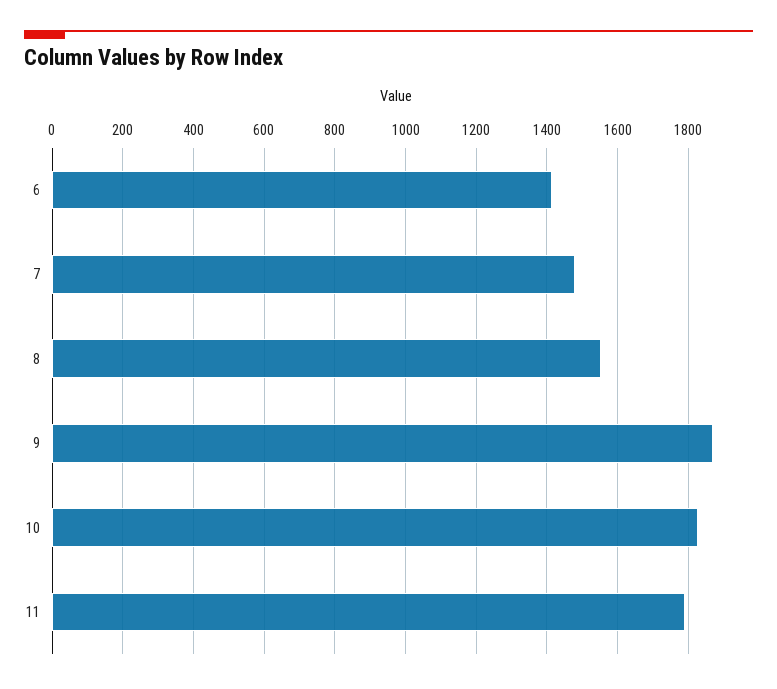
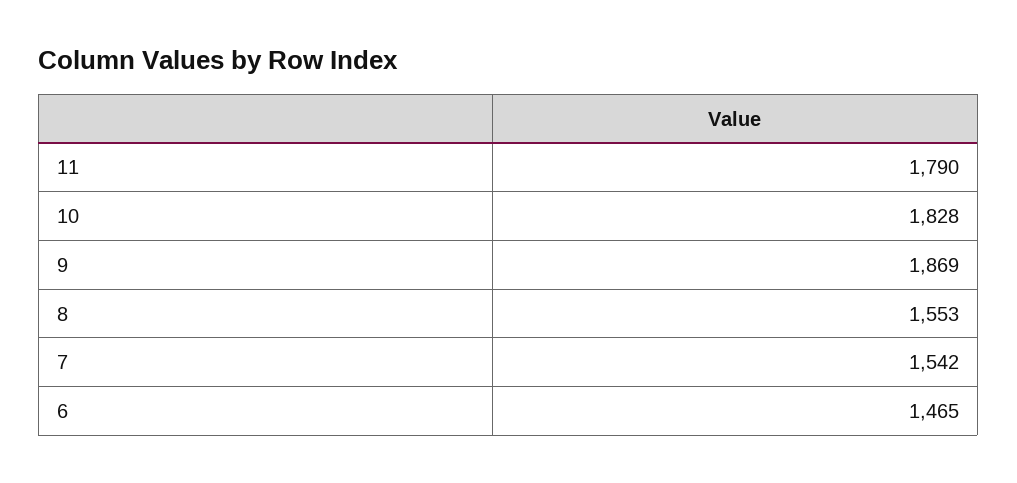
  {
-   "6": 1420,
+   "6": 1465,
-   "7": 1480,
+   "7": 1542,
    "8": 1553,
    "9": 1869,
    "10": 1828,
    "11": 1790
  }

